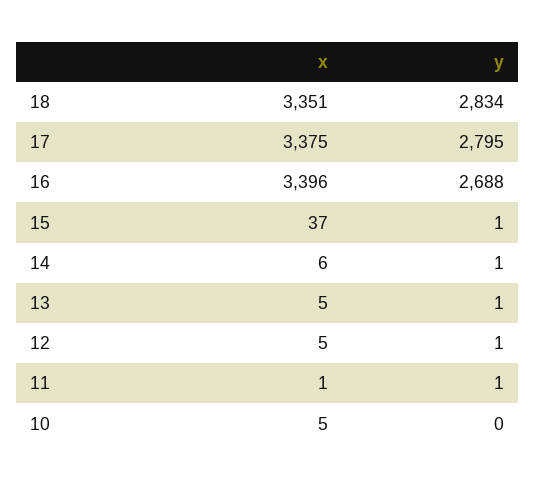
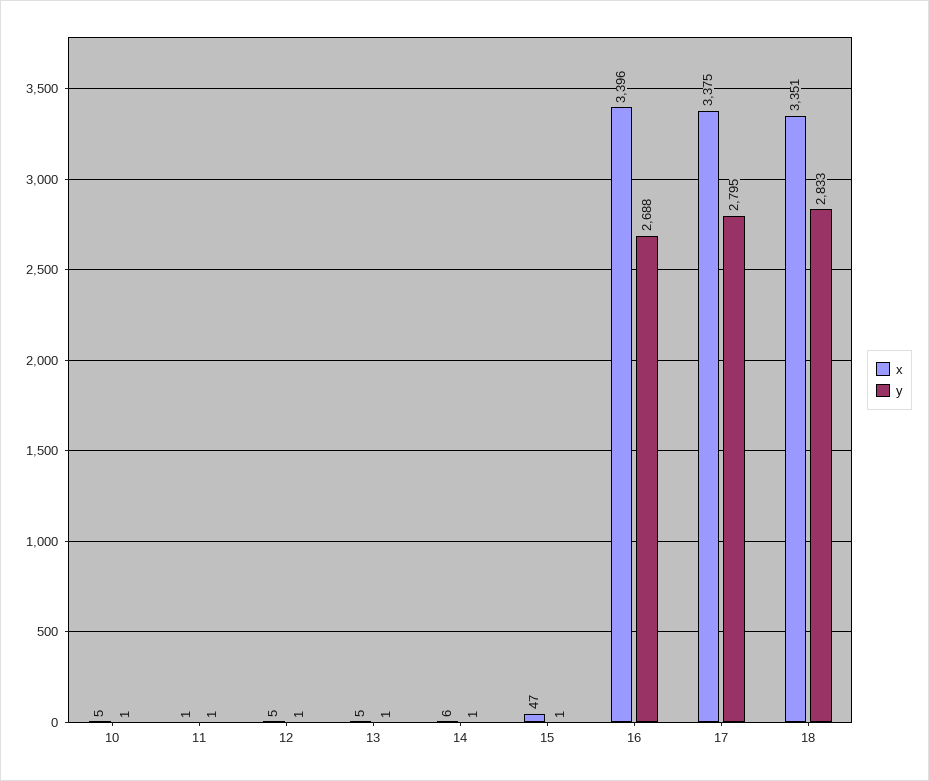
  {
    "x": {
      "18": 3351,
      "17": 3375,
      "16": 3396,
-     "15": 37,
+     "15": 47,
      "14": 6,
      "13": 5,
      "12": 5,
      "11": 1,
      "10": 5
    },
    "y": {
-     "18": 2834,
+     "18": 2833,
      "17": 2795,
      "16": 2688,
      "15": 1,
      "14": 1,
      "13": 1,
      "12": 1,
      "11": 1,
-     "10": 0
+     "10": 1
    }
  }

